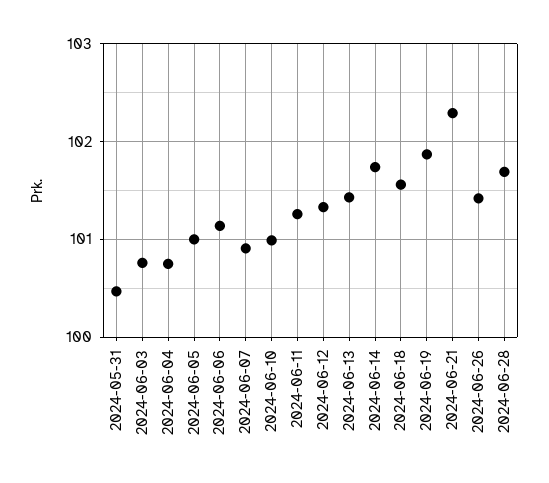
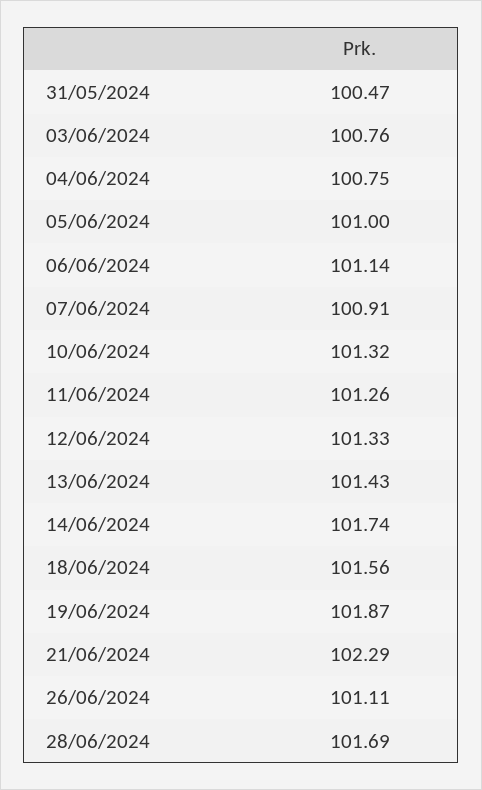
  {
    "2024-05-31": 100.47,
    "2024-06-03": 100.76,
    "2024-06-04": 100.75,
    "2024-06-05": 101,
    "2024-06-06": 101.14,
    "2024-06-07": 100.91,
-   "2024-06-10": 101,
+   "2024-06-10": 101.32,
    "2024-06-11": 101.26,
    "2024-06-12": 101.33,
    "2024-06-13": 101.43,
    "2024-06-14": 101.74,
    "2024-06-18": 101.56,
    "2024-06-19": 101.87,
    "2024-06-21": 102.29,
-   "2024-06-26": 101.4,
+   "2024-06-26": 101.11,
    "2024-06-28": 101.69
  }

